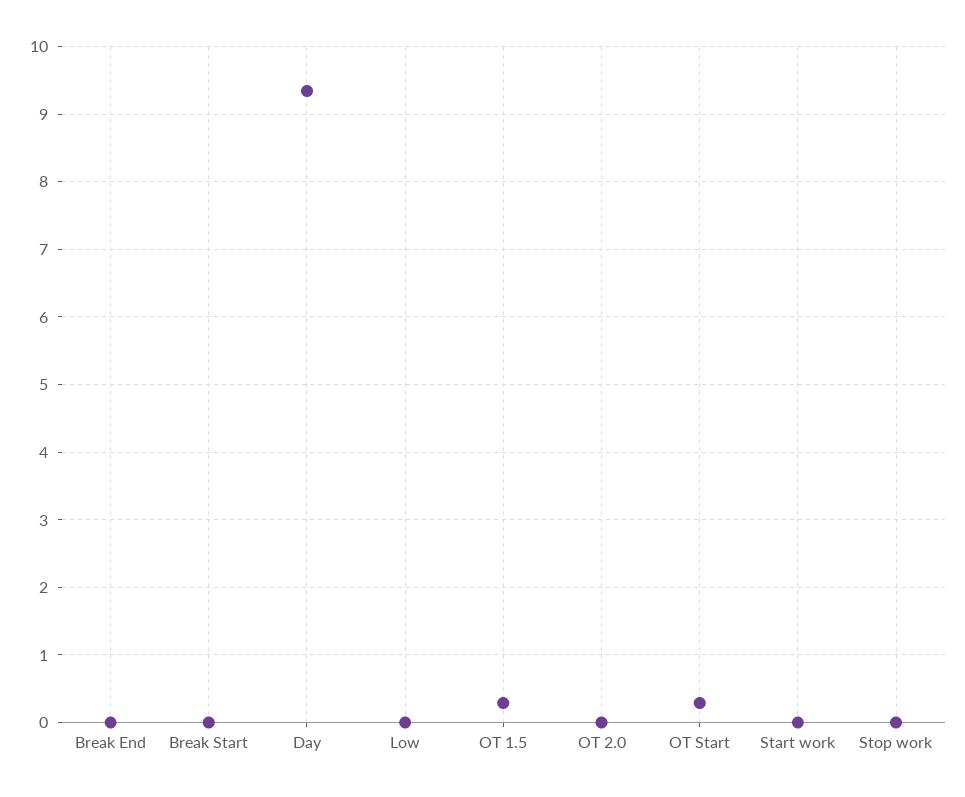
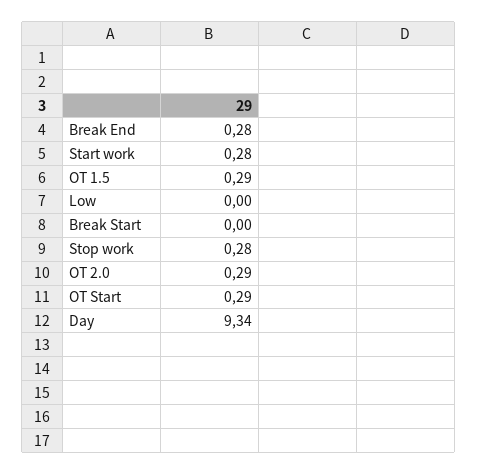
  {
-   "Break End": 0,
+   "Break End": 0.28,
    "Break Start": 0,
    "Day": 9.34,
    "Low": 0,
    "OT 1.5": 0.29,
-   "OT 2.0": 0,
+   "OT 2.0": 0.29,
    "OT Start": 0.29,
-   "Start work": 0,
+   "Start work": 0.28,
-   "Stop work": 0
+   "Stop work": 0.28
  }

